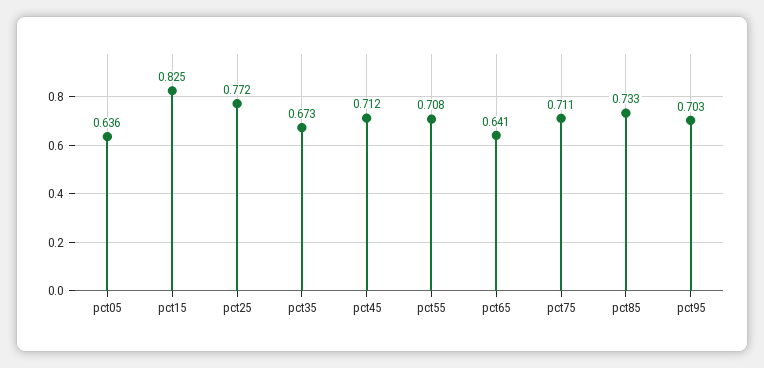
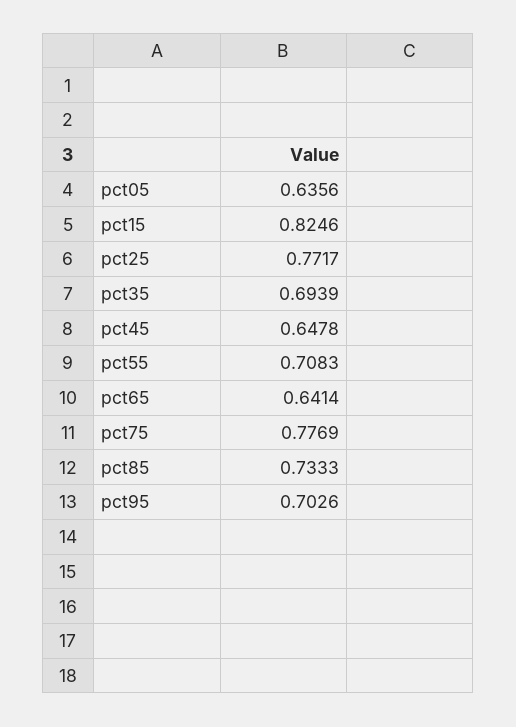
  {
    "pct05": 0.6356,
    "pct15": 0.8246,
    "pct25": 0.7717,
-   "pct35": 0.673,
+   "pct35": 0.6939,
-   "pct45": 0.712,
+   "pct45": 0.6478,
    "pct55": 0.7083,
    "pct65": 0.6414,
-   "pct75": 0.711,
+   "pct75": 0.7769,
    "pct85": 0.7333,
    "pct95": 0.7026
  }

